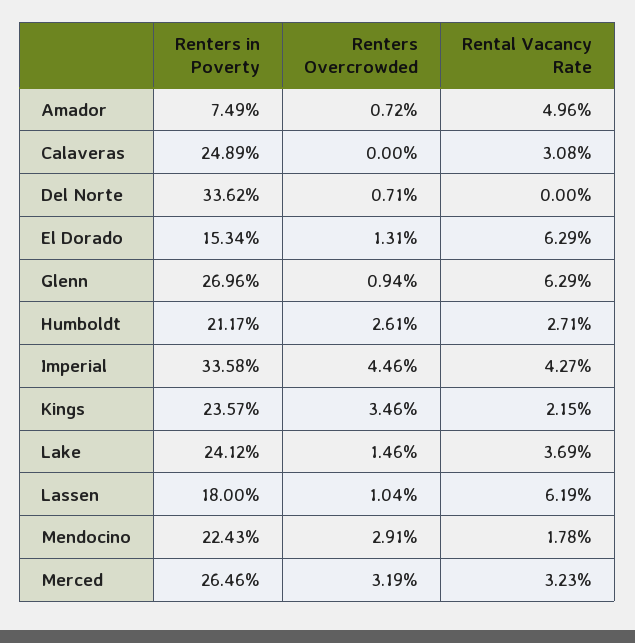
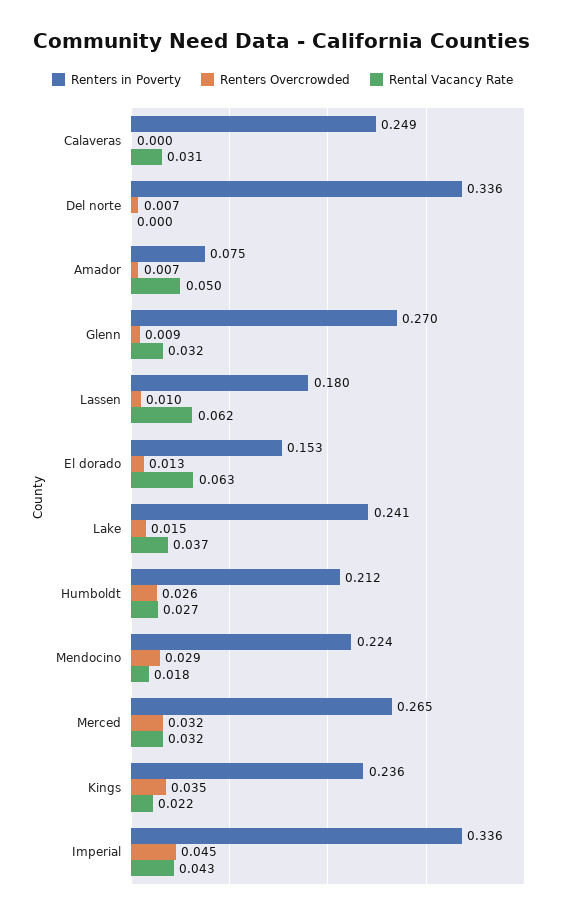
  {
    "Renters in Poverty": {
      "Amador": 0.0749,
      "Calaveras": 0.2489,
      "Del Norte": 0.3362,
      "El Dorado": 0.1534,
      "Glenn": 0.2696,
      "Humboldt": 0.2117,
      "Imperial": 0.3358,
      "Kings": 0.2357,
      "Lake": 0.2412,
      "Lassen": 0.18,
      "Mendocino": 0.2243,
      "Merced": 0.2646
    },
    "Renters Overcrowded": {
      "Amador": 0.0072,
      "Calaveras": 0,
      "Del Norte": 0.0071,
      "El Dorado": 0.0131,
      "Glenn": 0.0094,
      "Humboldt": 0.0261,
      "Imperial": 0.0446,
      "Kings": 0.0346,
      "Lake": 0.0146,
      "Lassen": 0.0104,
      "Mendocino": 0.0291,
      "Merced": 0.0319
    },
    "Rental Vacancy Rate": {
      "Amador": 0.0496,
      "Calaveras": 0.0308,
      "Del Norte": 0,
      "El Dorado": 0.0629,
-     "Glenn": 0.0629,
+     "Glenn": 0.032,
      "Humboldt": 0.0271,
      "Imperial": 0.0427,
      "Kings": 0.0215,
      "Lake": 0.0369,
      "Lassen": 0.0619,
      "Mendocino": 0.0178,
      "Merced": 0.0323
    }
  }

